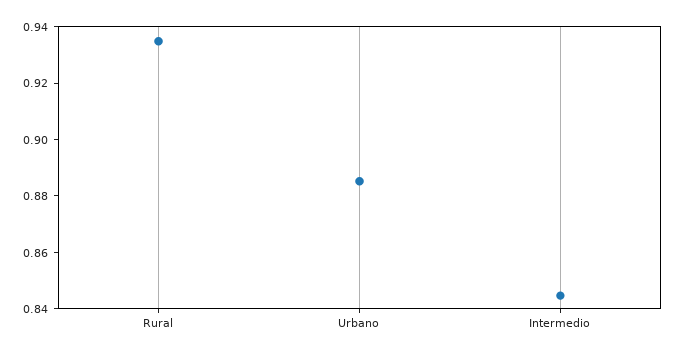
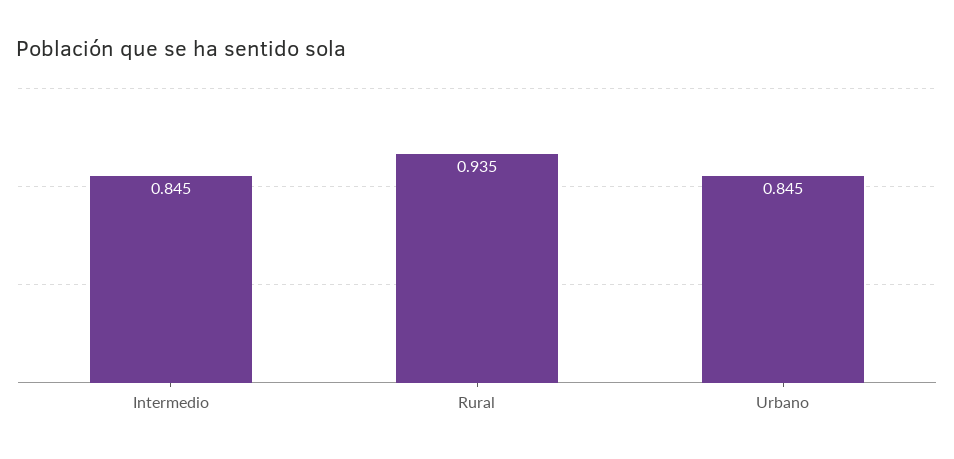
  {
    "Rural": 0.935,
-   "Urbano": 0.885,
+   "Urbano": 0.845,
    "Intermedio": 0.845
  }

